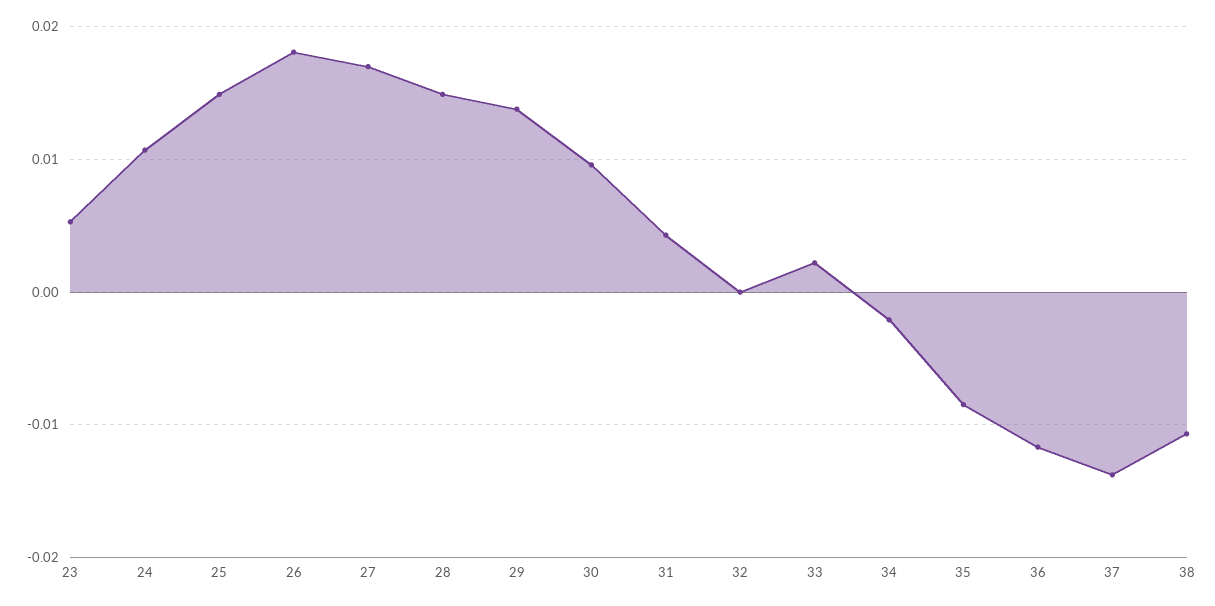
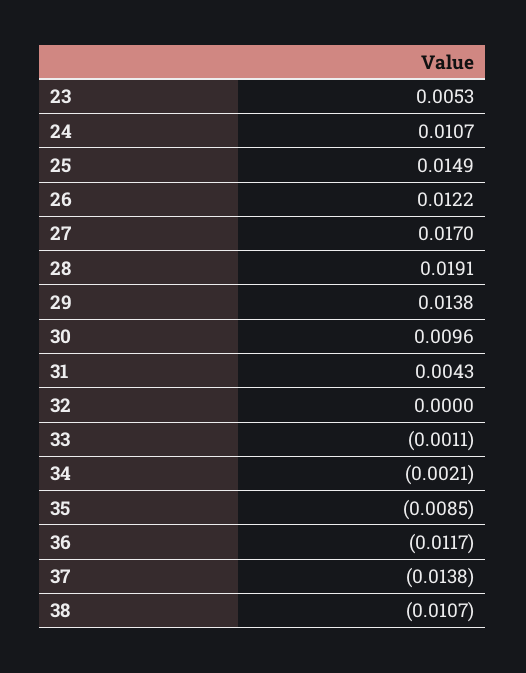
  {
    "23": 0.0053,
    "24": 0.0107,
    "25": 0.0149,
-   "26": 0.018,
+   "26": 0.0122,
    "27": 0.017,
-   "28": 0.015,
+   "28": 0.0191,
    "29": 0.0138,
    "30": 0.0096,
    "31": 0.0043,
    "32": 0,
-   "33": 0.002,
+   "33": -0.0011,
    "34": -0.0021,
    "35": -0.0085,
    "36": -0.0117,
    "37": -0.0138,
    "38": -0.0107
  }

